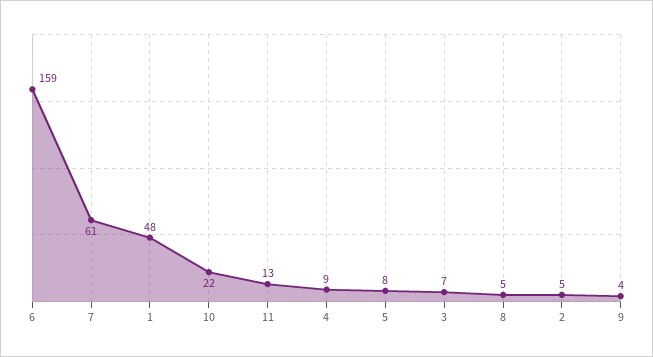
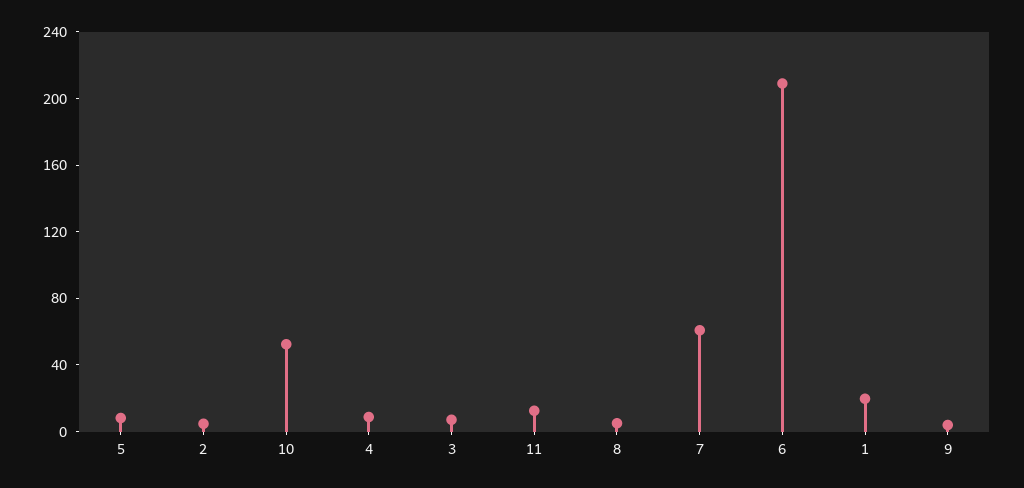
  {
-   "6": 159,
+   "6": 210,
    "7": 61,
-   "1": 48,
+   "1": 20,
-   "10": 22,
+   "10": 50,
    "11": 13,
    "4": 9,
    "5": 8,
    "3": 7,
    "8": 5,
    "2": 5,
    "9": 4
  }

